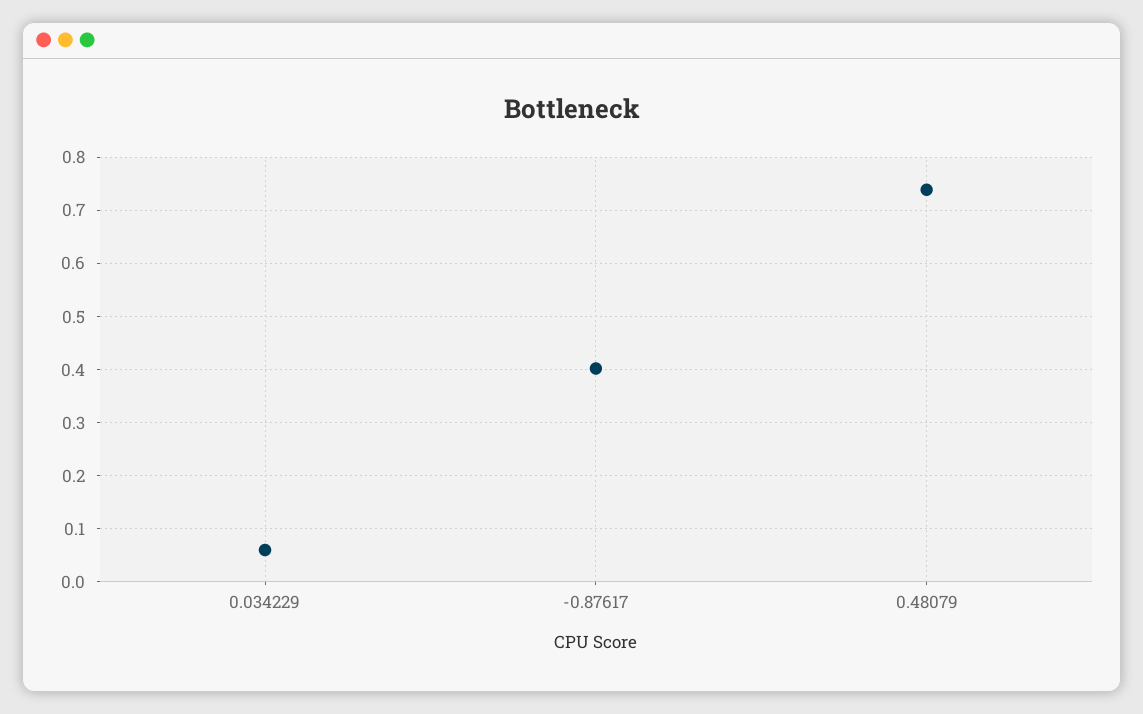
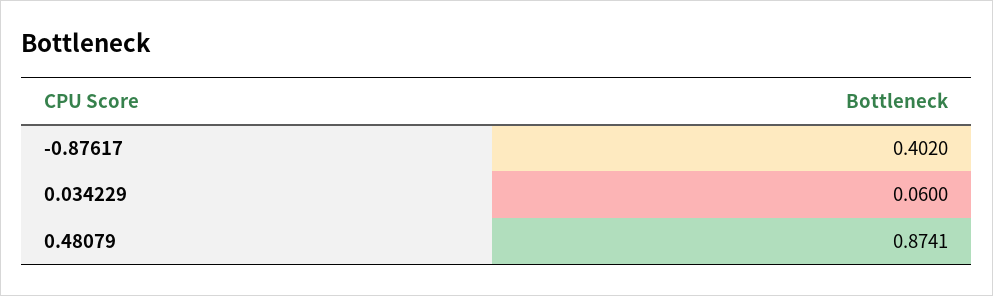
  {
    "0.034229": 0.06,
    "-0.87617": 0.402,
-   "0.48079": 0.74
+   "0.48079": 0.8741
  }

